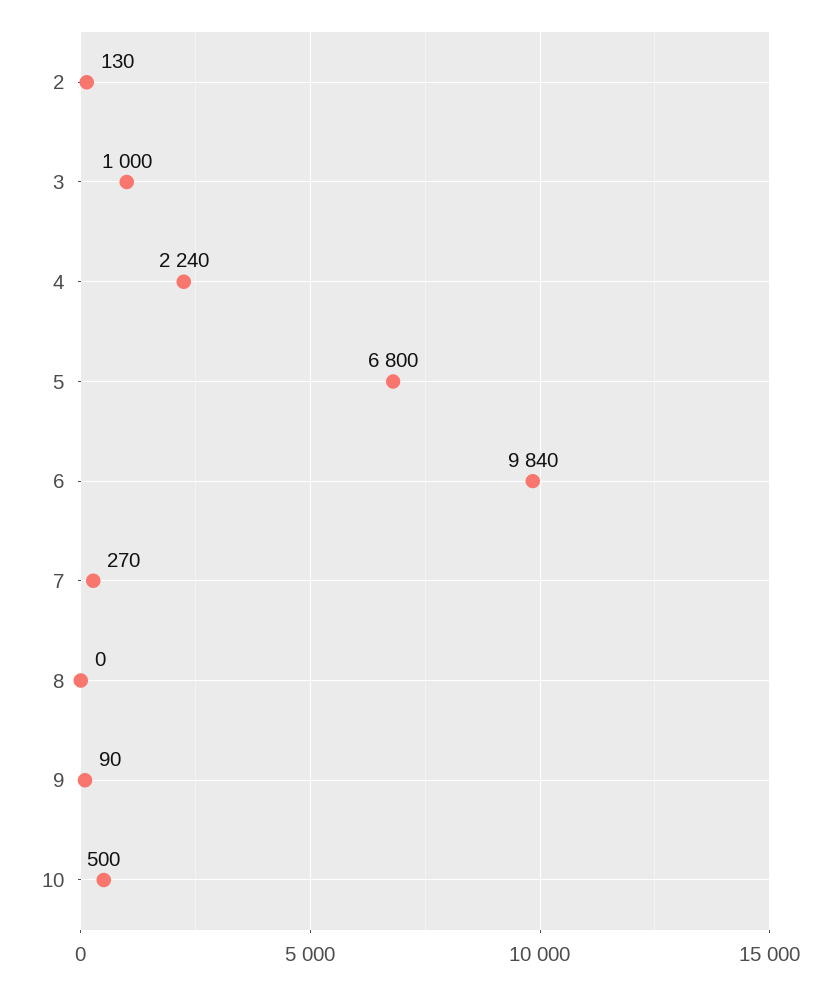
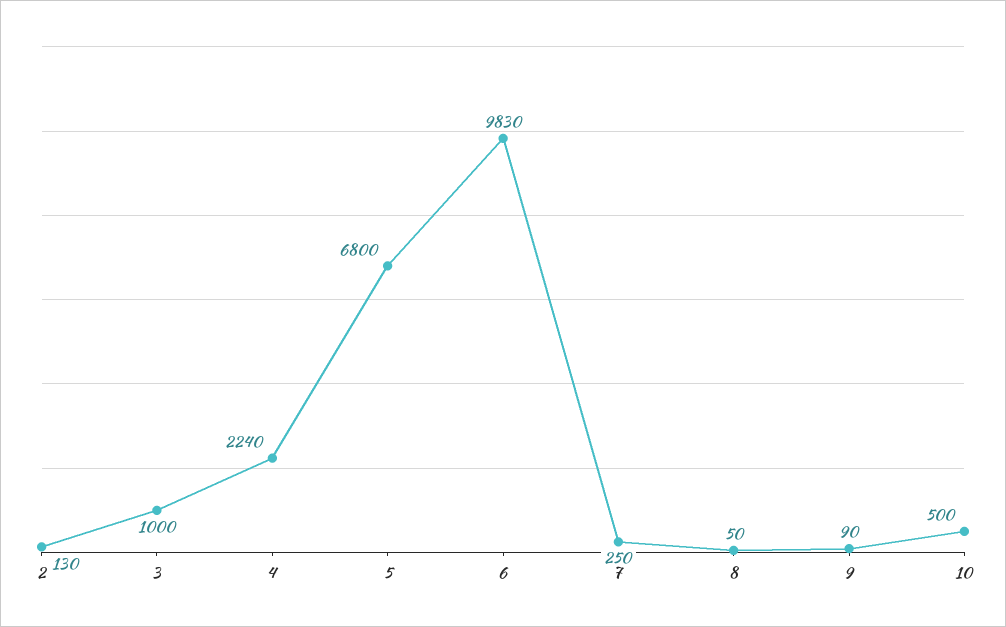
  {
    "2": 130,
    "3": 1000,
    "4": 2240,
    "5": 6800,
-   "6": 9840,
+   "6": 9830,
-   "7": 270,
+   "7": 250,
-   "8": 0,
+   "8": 50,
    "9": 90,
    "10": 500
  }

